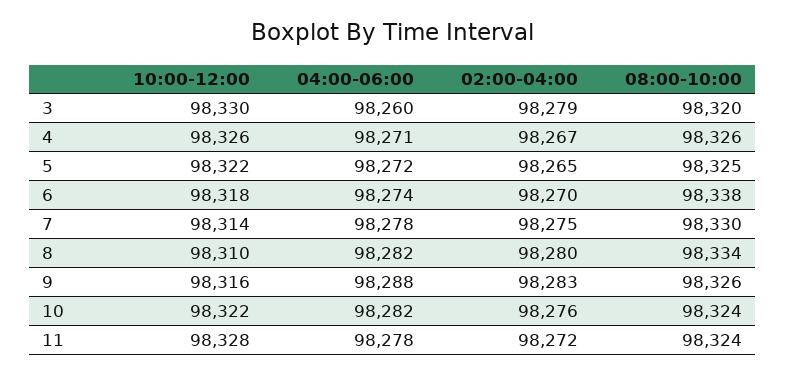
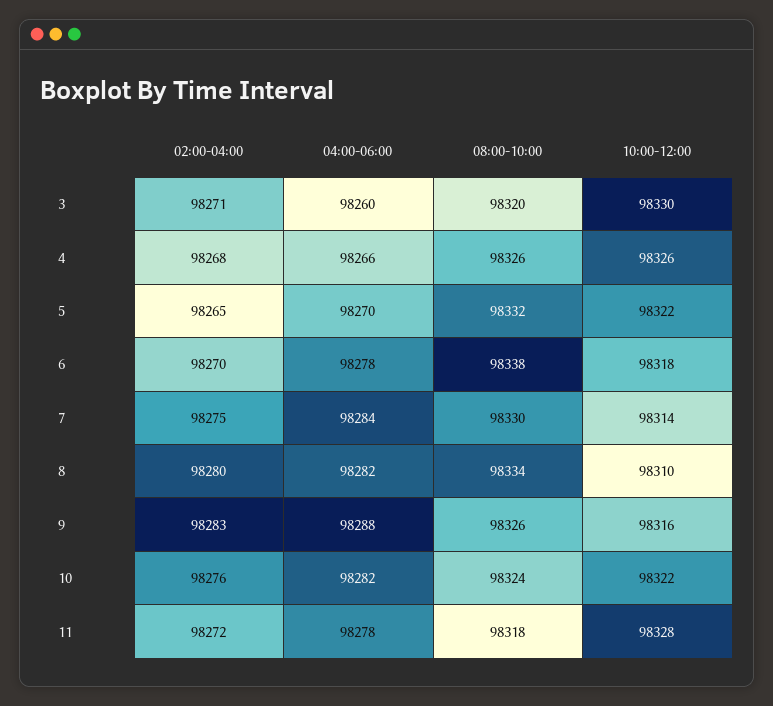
  {
    "10:00-12:00": {
      "3": 98330,
      "4": 98326,
      "5": 98322,
      "6": 98318,
      "7": 98314,
      "8": 98310,
      "9": 98316,
      "10": 98322,
      "11": 98328
    },
    "04:00-06:00": {
      "3": 98260,
-     "4": 98271,
+     "4": 98266,
-     "5": 98272,
+     "5": 98270,
-     "6": 98274,
+     "6": 98278,
-     "7": 98278,
+     "7": 98284,
      "8": 98282,
      "9": 98288,
      "10": 98282,
      "11": 98278
    },
    "02:00-04:00": {
-     "3": 98279,
+     "3": 98271,
-     "4": 98267,
+     "4": 98268,
      "5": 98265,
      "6": 98270,
      "7": 98275,
      "8": 98280,
      "9": 98283,
      "10": 98276,
      "11": 98272
    },
    "08:00-10:00": {
      "3": 98320,
      "4": 98326,
-     "5": 98325,
+     "5": 98332,
      "6": 98338,
      "7": 98330,
      "8": 98334,
      "9": 98326,
      "10": 98324,
-     "11": 98324
+     "11": 98318
    }
  }

